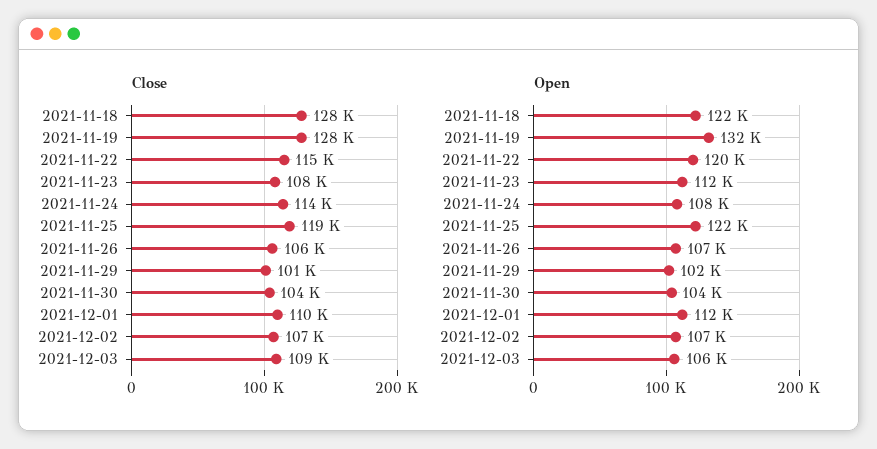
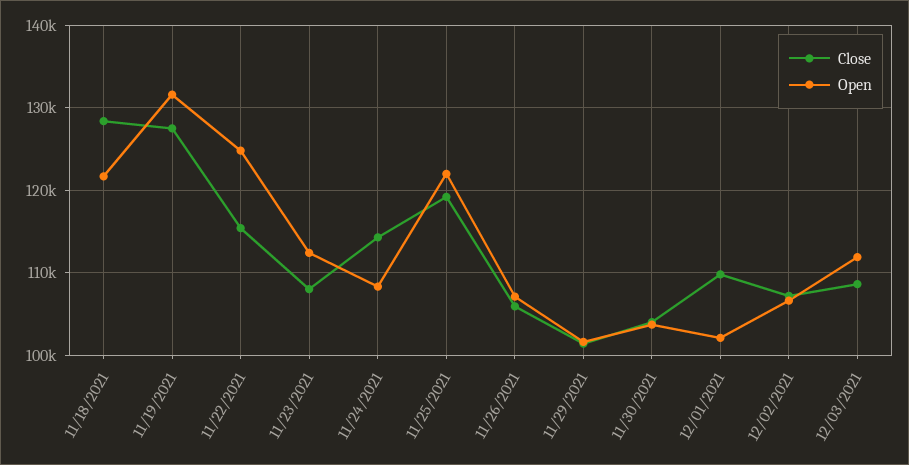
  {
    "Close": {
      "2021-11-18": 128000,
      "2021-11-19": 128000,
      "2021-11-22": 115000,
      "2021-11-23": 108000,
      "2021-11-24": 114000,
      "2021-11-25": 119000,
      "2021-11-26": 106000,
      "2021-11-29": 101000,
      "2021-11-30": 104000,
      "2021-12-01": 110000,
      "2021-12-02": 107000,
      "2021-12-03": 109000
    },
    "Open": {
      "2021-11-18": 122000,
      "2021-11-19": 132000,
-     "2021-11-22": 120000,
+     "2021-11-22": 125000,
      "2021-11-23": 112000,
      "2021-11-24": 108000,
      "2021-11-25": 122000,
      "2021-11-26": 107000,
      "2021-11-29": 102000,
      "2021-11-30": 104000,
-     "2021-12-01": 112000,
+     "2021-12-01": 102000,
      "2021-12-02": 107000,
-     "2021-12-03": 106000
+     "2021-12-03": 112000
    }
  }

